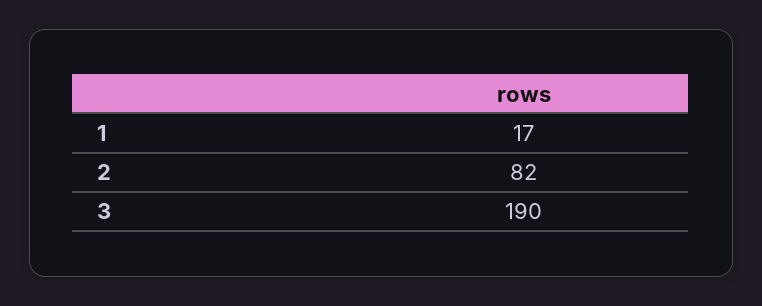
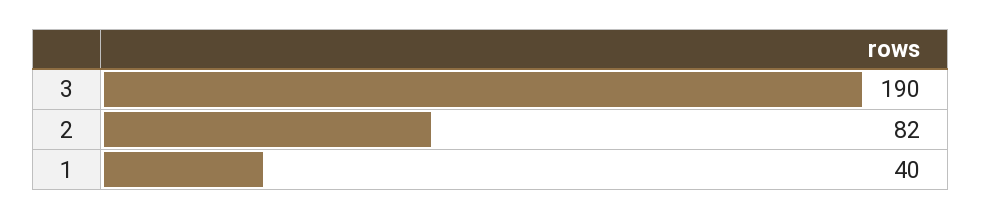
  {
-   "1": 17,
+   "1": 40,
    "2": 82,
    "3": 190
  }

